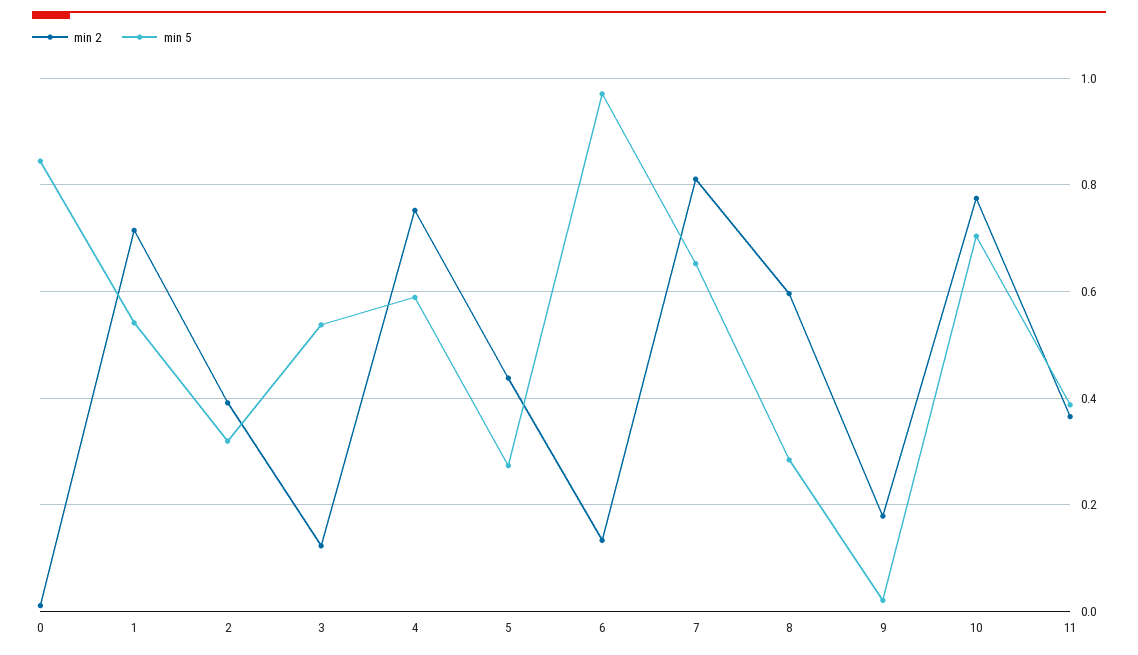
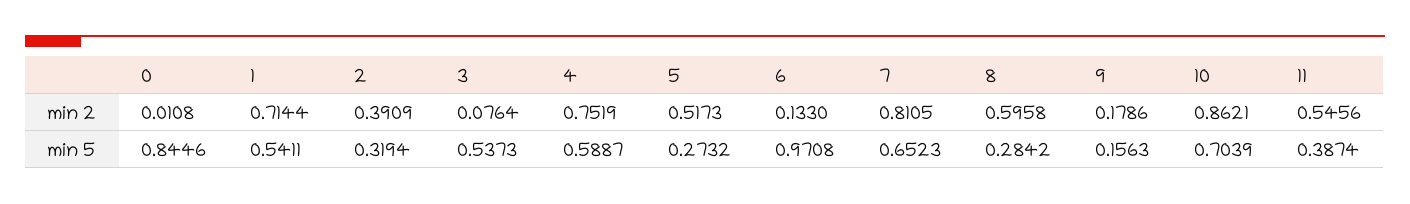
  {
    "min 2": {
      "0": 0.0108,
      "1": 0.7144,
      "2": 0.3909,
-     "3": 0.12,
+     "3": 0.0764,
      "4": 0.7519,
-     "5": 0.44,
+     "5": 0.5173,
      "6": 0.133,
      "7": 0.8105,
      "8": 0.5958,
      "9": 0.1786,
-     "10": 0.78,
+     "10": 0.8621,
-     "11": 0.36
+     "11": 0.5456
    },
    "min 5": {
      "0": 0.8446,
      "1": 0.5411,
      "2": 0.3194,
      "3": 0.5373,
      "4": 0.5887,
      "5": 0.2732,
      "6": 0.9708,
      "7": 0.6523,
      "8": 0.2842,
-     "9": 0.02,
+     "9": 0.1563,
      "10": 0.7039,
      "11": 0.3874
    }
  }

